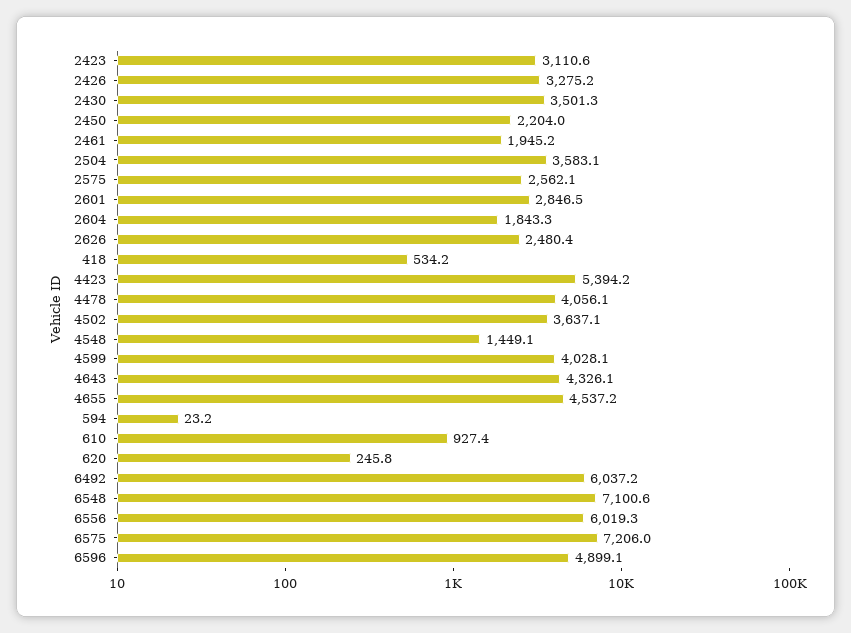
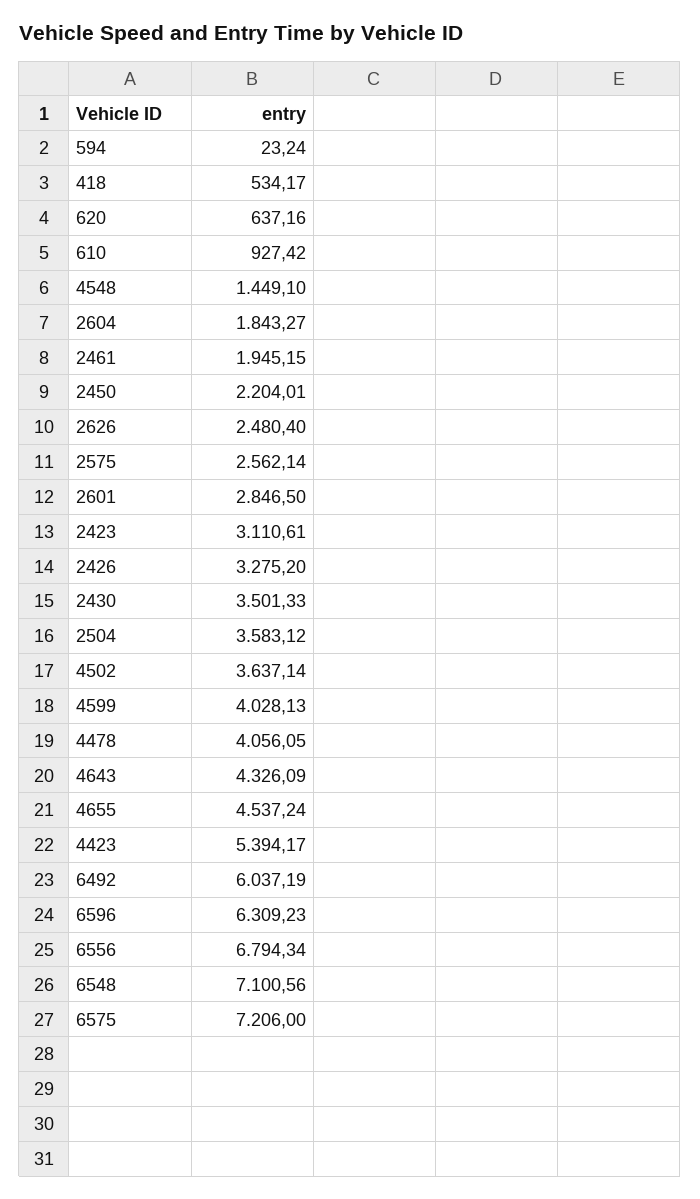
  {
    "2423": 3110.61,
    "2426": 3275.2,
    "2430": 3501.33,
    "2450": 2204.01,
    "2461": 1945.15,
    "2504": 3583.12,
    "2575": 2562.14,
    "2601": 2846.5,
    "2604": 1843.27,
    "2626": 2480.4,
    "418": 534.17,
    "4423": 5394.17,
    "4478": 4056.05,
    "4502": 3637.14,
    "4548": 1449.1,
    "4599": 4028.13,
    "4643": 4326.09,
    "4655": 4537.24,
    "594": 23.24,
    "610": 927.42,
-   "620": 245.8,
+   "620": 637.16,
    "6492": 6037.19,
    "6548": 7100.56,
-   "6556": 6019.3,
+   "6556": 6794.34,
    "6575": 7206,
-   "6596": 4899.1
+   "6596": 6309.23
  }

